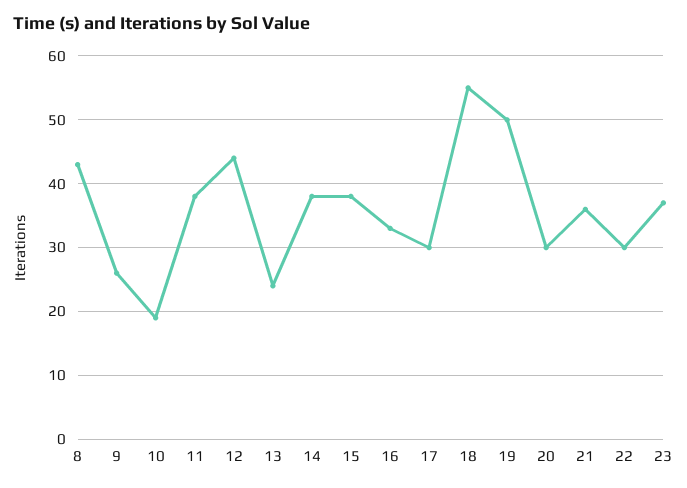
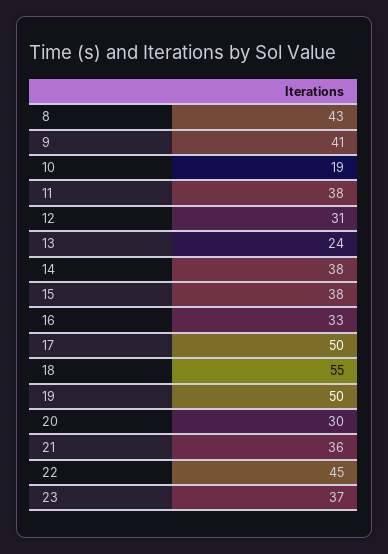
  {
    "8": 43,
-   "9": 26,
+   "9": 41,
    "10": 19,
    "11": 38,
-   "12": 44,
+   "12": 31,
    "13": 24,
    "14": 38,
    "15": 38,
    "16": 33,
-   "17": 30,
+   "17": 50,
    "18": 55,
    "19": 50,
    "20": 30,
    "21": 36,
-   "22": 30,
+   "22": 45,
    "23": 37
  }

